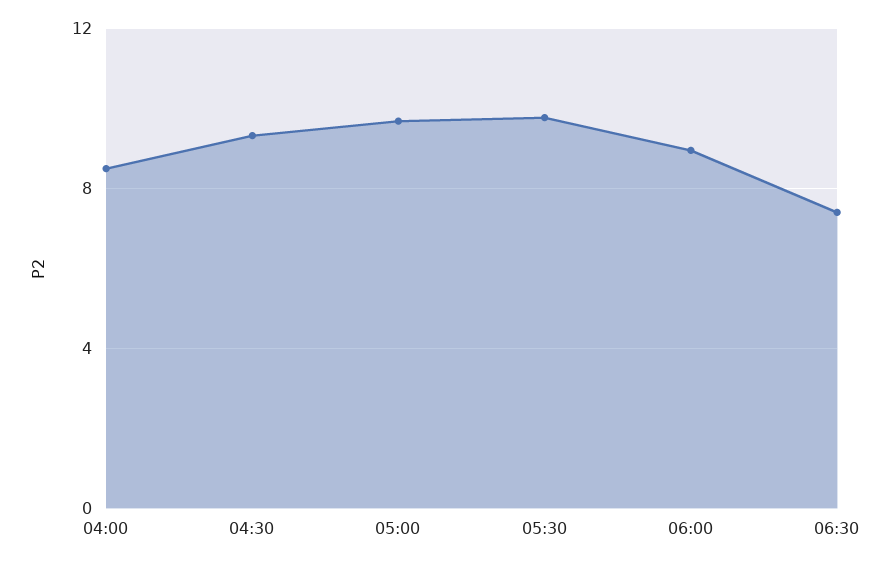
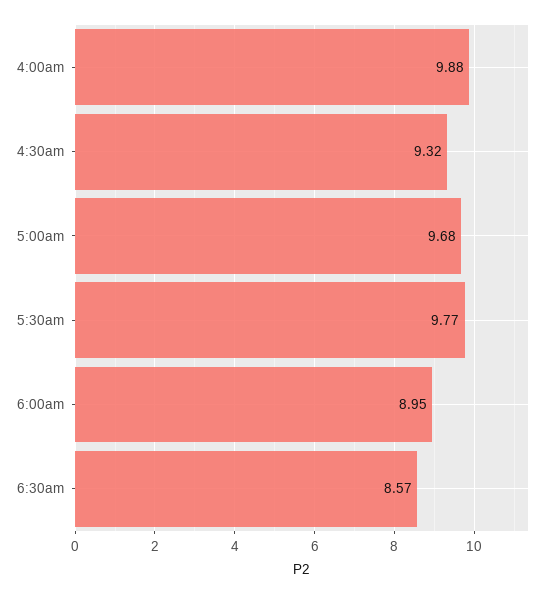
  {
-   "04:00": 8.5,
+   "04:00": 9.88,
    "04:30": 9.32,
    "05:00": 9.68,
    "05:30": 9.77,
    "06:00": 8.95,
-   "06:30": 7.5
+   "06:30": 8.57
  }

